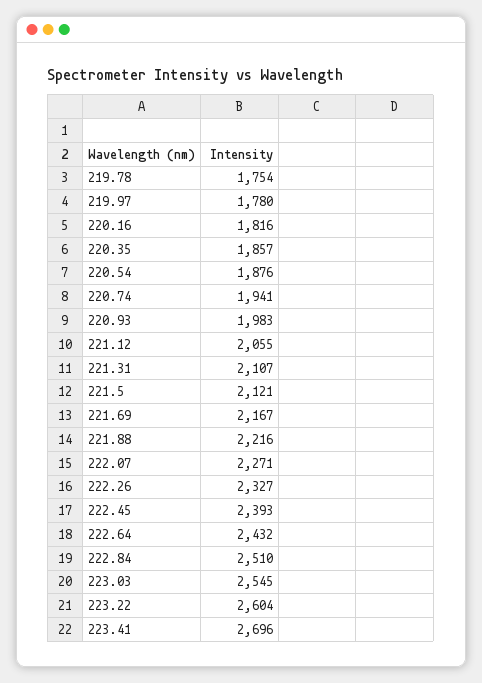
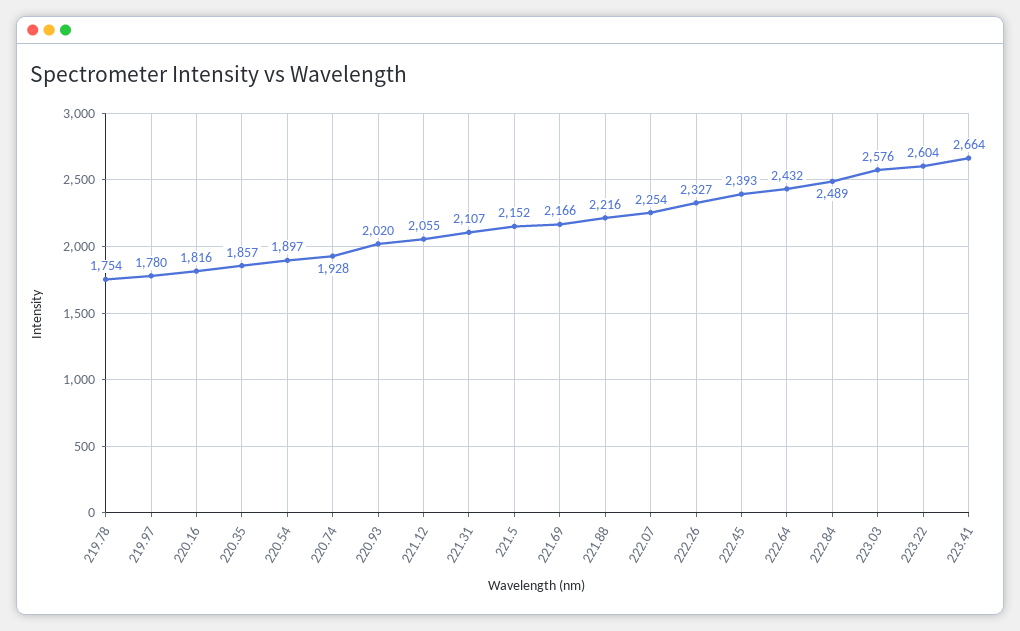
  {
    "219.78": 1754,
    "219.97": 1780,
    "220.16": 1816,
    "220.35": 1857,
-   "220.54": 1876,
+   "220.54": 1897,
-   "220.74": 1941,
+   "220.74": 1928,
-   "220.93": 1983,
+   "220.93": 2020,
    "221.12": 2055,
    "221.31": 2107,
-   "221.5": 2121,
+   "221.5": 2152,
-   "221.69": 2167,
+   "221.69": 2166,
    "221.88": 2216,
-   "222.07": 2271,
+   "222.07": 2254,
    "222.26": 2327,
    "222.45": 2393,
    "222.64": 2432,
-   "222.84": 2510,
+   "222.84": 2489,
-   "223.03": 2545,
+   "223.03": 2576,
    "223.22": 2604,
-   "223.41": 2696
+   "223.41": 2664
  }

